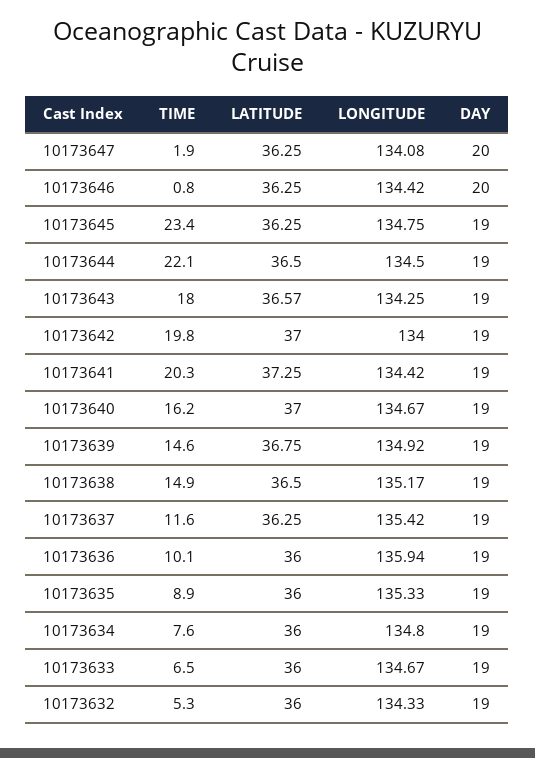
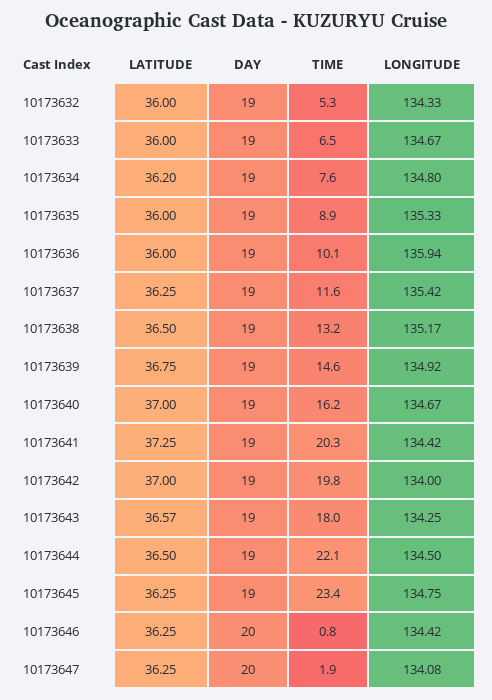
  {
    "TIME": {
      "10173647": 1.9,
      "10173646": 0.8,
      "10173645": 23.4,
      "10173644": 22.1,
      "10173643": 18,
      "10173642": 19.8,
      "10173641": 20.3,
      "10173640": 16.2,
      "10173639": 14.6,
-     "10173638": 14.9,
+     "10173638": 13.2,
      "10173637": 11.6,
      "10173636": 10.1,
      "10173635": 8.9,
      "10173634": 7.6,
      "10173633": 6.5,
      "10173632": 5.3
    },
    "LATITUDE": {
      "10173647": 36.25,
      "10173646": 36.25,
      "10173645": 36.25,
      "10173644": 36.5,
      "10173643": 36.57,
      "10173642": 37,
      "10173641": 37.25,
      "10173640": 37,
      "10173639": 36.75,
      "10173638": 36.5,
      "10173637": 36.25,
      "10173636": 36,
      "10173635": 36,
-     "10173634": 36,
+     "10173634": 36.2,
      "10173633": 36,
      "10173632": 36
    },
    "LONGITUDE": {
      "10173647": 134.08,
      "10173646": 134.42,
      "10173645": 134.75,
      "10173644": 134.5,
      "10173643": 134.25,
      "10173642": 134,
      "10173641": 134.42,
      "10173640": 134.67,
      "10173639": 134.92,
      "10173638": 135.17,
      "10173637": 135.42,
      "10173636": 135.94,
      "10173635": 135.33,
      "10173634": 134.8,
      "10173633": 134.67,
      "10173632": 134.33
    },
    "DAY": {
      "10173647": 20,
      "10173646": 20,
      "10173645": 19,
      "10173644": 19,
      "10173643": 19,
      "10173642": 19,
      "10173641": 19,
      "10173640": 19,
      "10173639": 19,
      "10173638": 19,
      "10173637": 19,
      "10173636": 19,
      "10173635": 19,
      "10173634": 19,
      "10173633": 19,
      "10173632": 19
    }
  }

